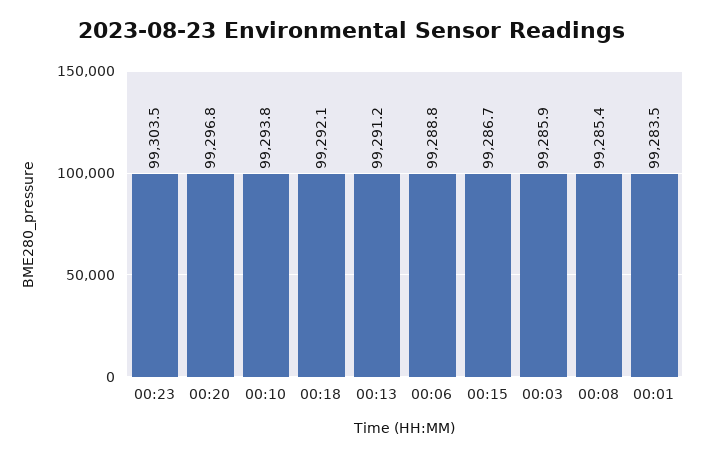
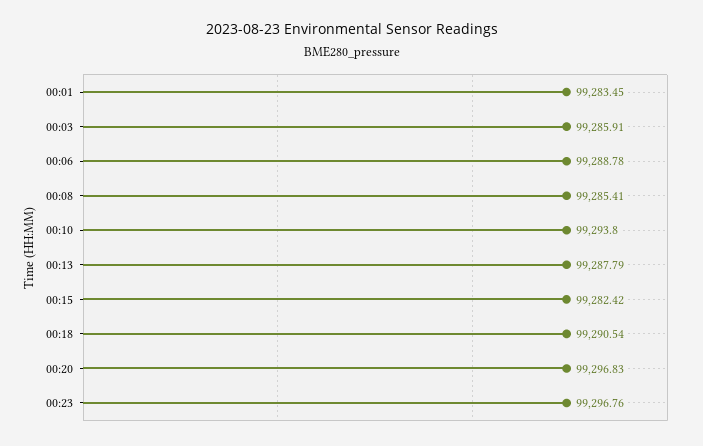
  {
-   "00:23": 99303.5,
+   "00:23": 99296.76,
    "00:20": 99296.83,
    "00:10": 99293.8,
-   "00:18": 99292.1,
+   "00:18": 99290.54,
-   "00:13": 99291.2,
+   "00:13": 99287.79,
    "00:06": 99288.78,
-   "00:15": 99286.7,
+   "00:15": 99282.42,
    "00:03": 99285.91,
    "00:08": 99285.41,
    "00:01": 99283.45
  }

